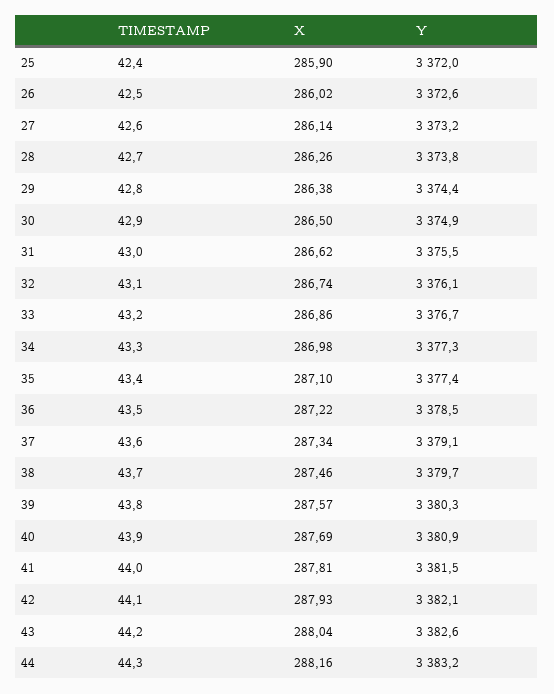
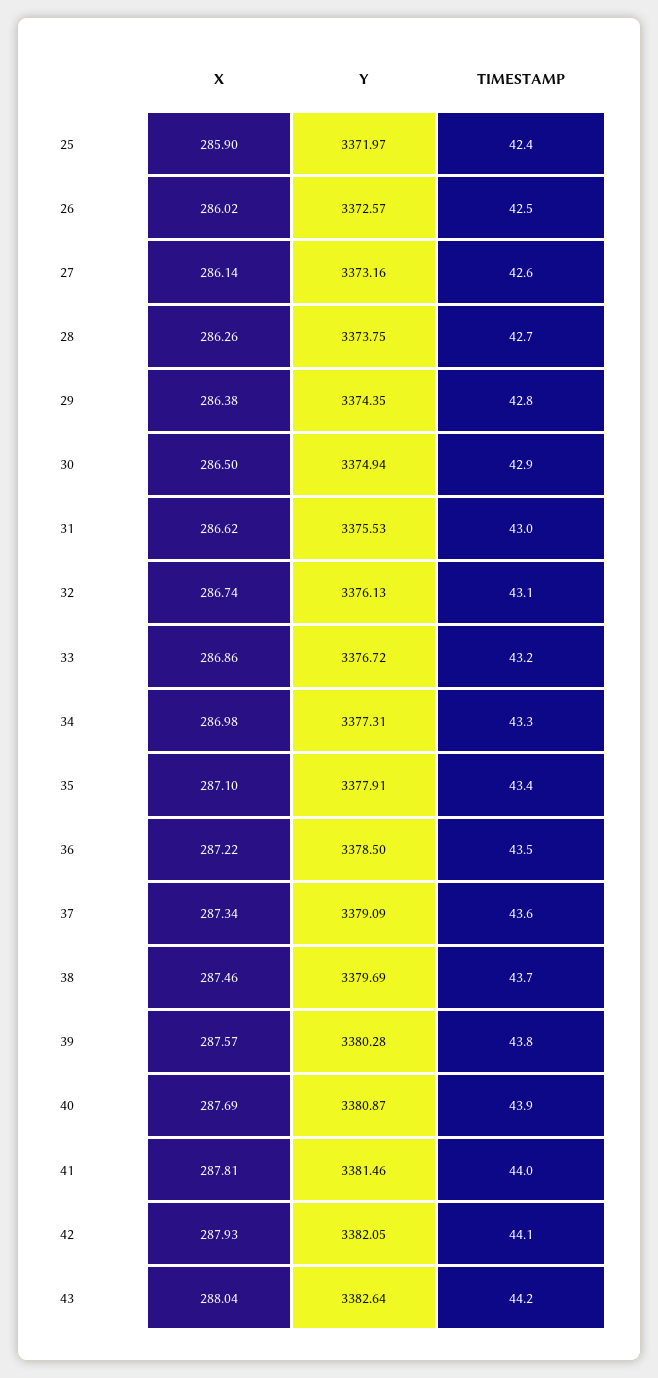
  {
    "TIMESTAMP": {
      "25": 42.4,
      "26": 42.5,
      "27": 42.6,
      "28": 42.7,
      "29": 42.8,
      "30": 42.9,
      "31": 43,
      "32": 43.1,
      "33": 43.2,
      "34": 43.3,
      "35": 43.4,
      "36": 43.5,
      "37": 43.6,
      "38": 43.7,
      "39": 43.8,
      "40": 43.9,
      "41": 44,
      "42": 44.1,
-     "43": 44.2,
+     "43": 44.2
-     "44": 44.3
    },
    "X": {
      "25": 285.9,
      "26": 286.02,
      "27": 286.14,
      "28": 286.26,
      "29": 286.38,
      "30": 286.5,
      "31": 286.62,
      "32": 286.74,
      "33": 286.86,
      "34": 286.98,
      "35": 287.1,
      "36": 287.22,
      "37": 287.34,
      "38": 287.46,
      "39": 287.57,
      "40": 287.69,
      "41": 287.81,
      "42": 287.93,
-     "43": 288.04,
+     "43": 288.04
-     "44": 288.16
    },
    "Y": {
      "25": 3371.97,
      "26": 3372.57,
      "27": 3373.16,
      "28": 3373.75,
      "29": 3374.35,
      "30": 3374.94,
      "31": 3375.53,
      "32": 3376.13,
      "33": 3376.72,
      "34": 3377.31,
-     "35": 3377.4,
+     "35": 3377.91,
      "36": 3378.5,
      "37": 3379.09,
      "38": 3379.69,
      "39": 3380.28,
      "40": 3380.87,
      "41": 3381.46,
      "42": 3382.05,
-     "43": 3382.64,
+     "43": 3382.64
-     "44": 3383.2
    }
  }

